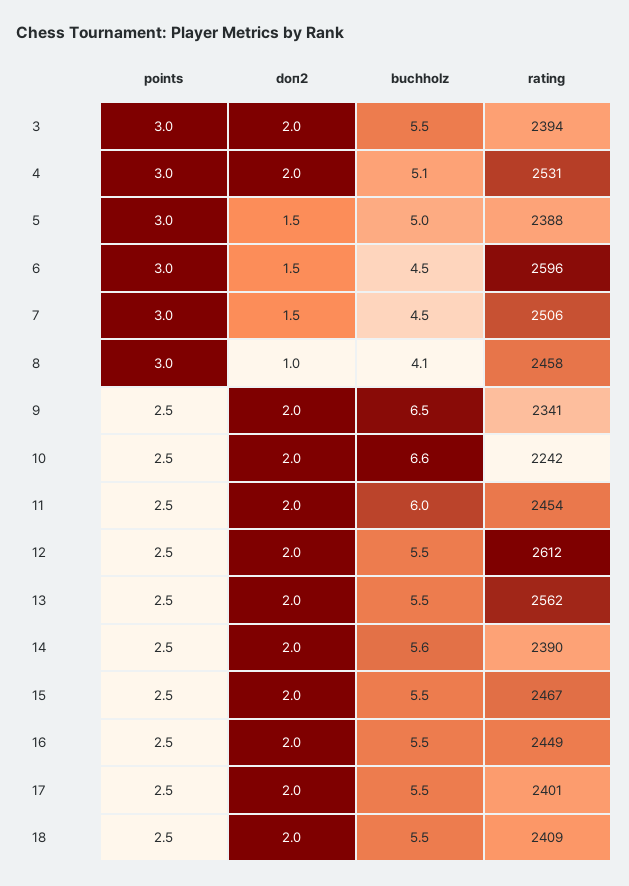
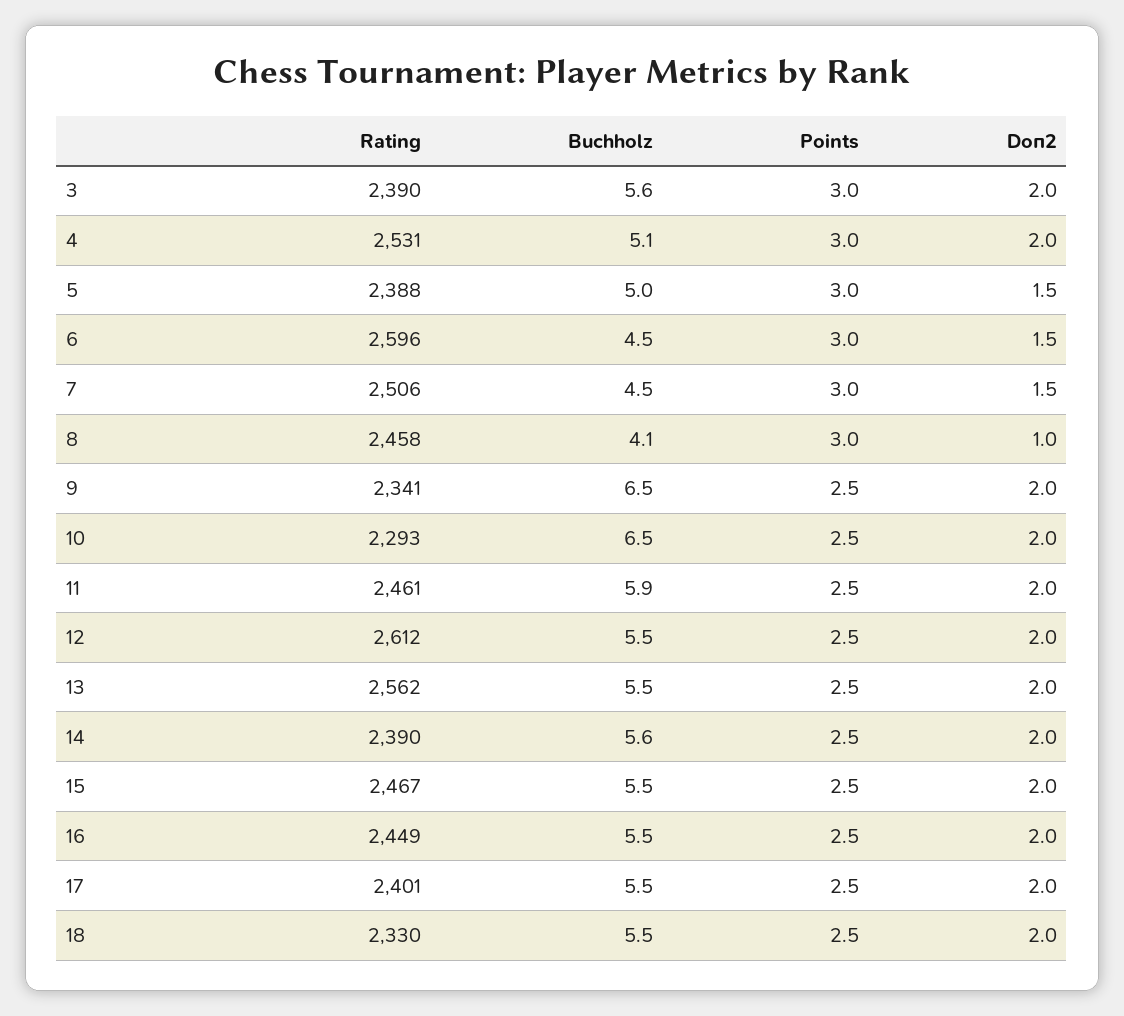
  {
    "points": {
      "3": 3,
      "4": 3,
      "5": 3,
      "6": 3,
      "7": 3,
      "8": 3,
      "9": 2.5,
      "10": 2.5,
      "11": 2.5,
      "12": 2.5,
      "13": 2.5,
      "14": 2.5,
      "15": 2.5,
      "16": 2.5,
      "17": 2.5,
      "18": 2.5
    },
    "doп2": {
      "3": 2,
      "4": 2,
      "5": 1.5,
      "6": 1.5,
      "7": 1.5,
      "8": 1,
      "9": 2,
      "10": 2,
      "11": 2,
      "12": 2,
      "13": 2,
      "14": 2,
      "15": 2,
      "16": 2,
      "17": 2,
      "18": 2
    },
    "buchholz": {
-     "3": 5.5,
+     "3": 5.6,
      "4": 5.1,
      "5": 5,
      "6": 4.5,
      "7": 4.5,
      "8": 4.1,
      "9": 6.5,
-     "10": 6.6,
+     "10": 6.5,
-     "11": 6,
+     "11": 5.9,
      "12": 5.5,
      "13": 5.5,
      "14": 5.6,
      "15": 5.5,
      "16": 5.5,
      "17": 5.5,
      "18": 5.5
    },
    "rating": {
-     "3": 2394,
+     "3": 2390,
      "4": 2531,
      "5": 2388,
      "6": 2596,
      "7": 2506,
      "8": 2458,
      "9": 2341,
-     "10": 2242,
+     "10": 2293,
-     "11": 2454,
+     "11": 2461,
      "12": 2612,
      "13": 2562,
      "14": 2390,
      "15": 2467,
      "16": 2449,
      "17": 2401,
-     "18": 2409
+     "18": 2330
    }
  }

